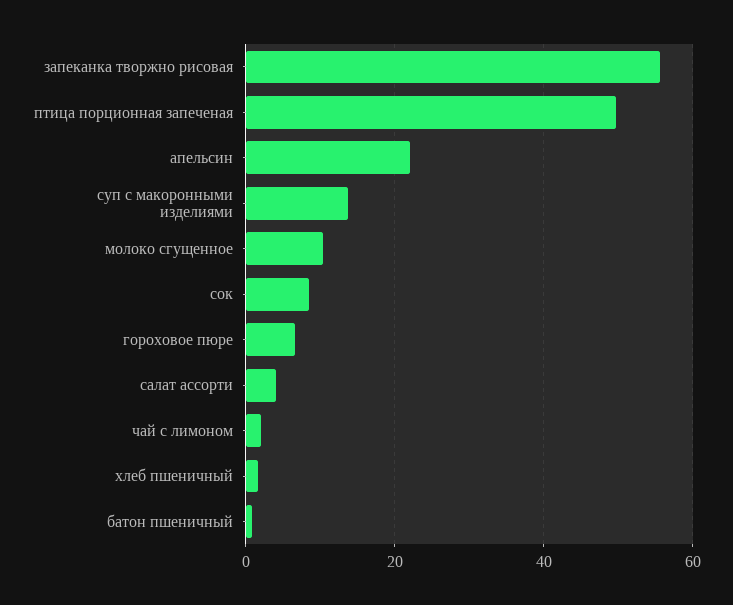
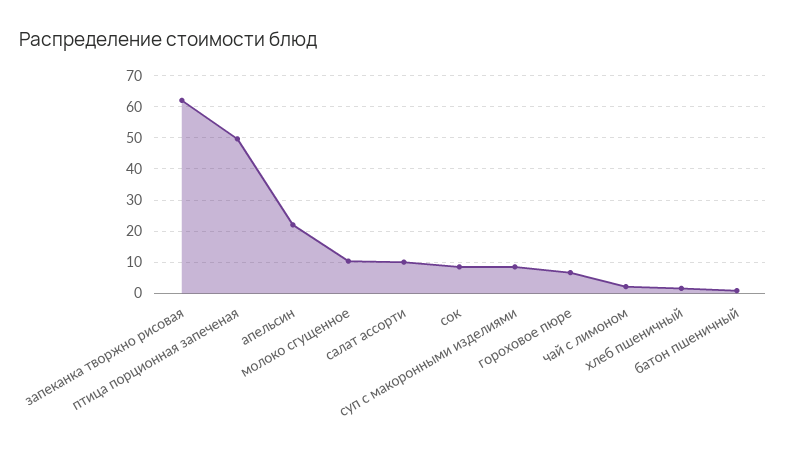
  {
-   "запеканка творжно рисовая": 56,
+   "запеканка творжно рисовая": 62,
    "птица порционная запеченая": 50,
    "апельсин": 22,
-   "суп с макоронными изделиями": 14,
+   "суп с макоронными изделиями": 8,
    "молоко сгущенное": 10,
    "сок": 8,
    "гороховое пюре": 6,
-   "салат ассорти": 4,
+   "салат ассорти": 10,
    "чай с лимоном": 2,
    "хлеб пшеничный": 2,
    "батон пшеничный": 0
  }

